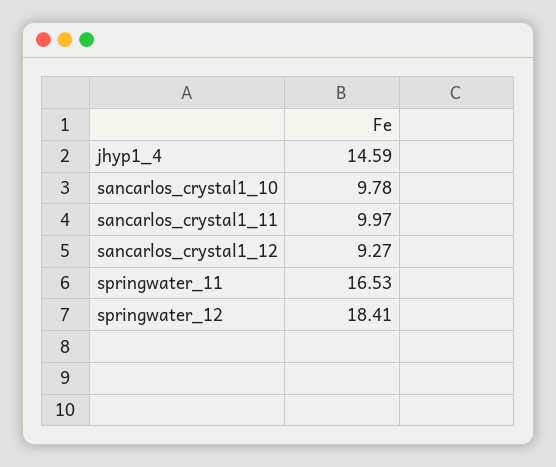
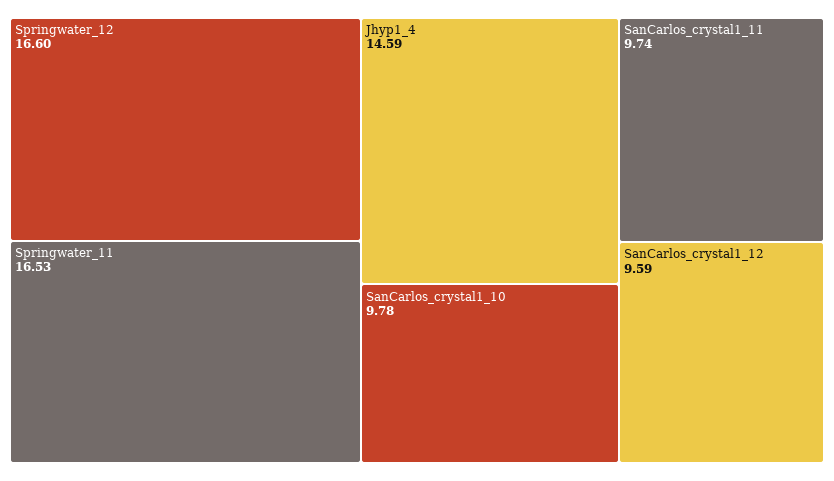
  {
    "jhyp1_4": 14.59,
    "sancarlos_crystal1_10": 9.78,
-   "sancarlos_crystal1_11": 9.97,
+   "sancarlos_crystal1_11": 9.74,
-   "sancarlos_crystal1_12": 9.27,
+   "sancarlos_crystal1_12": 9.59,
    "springwater_11": 16.53,
-   "springwater_12": 18.41
+   "springwater_12": 16.6
  }

